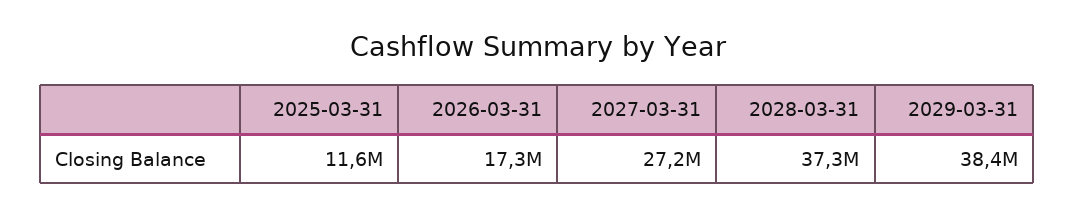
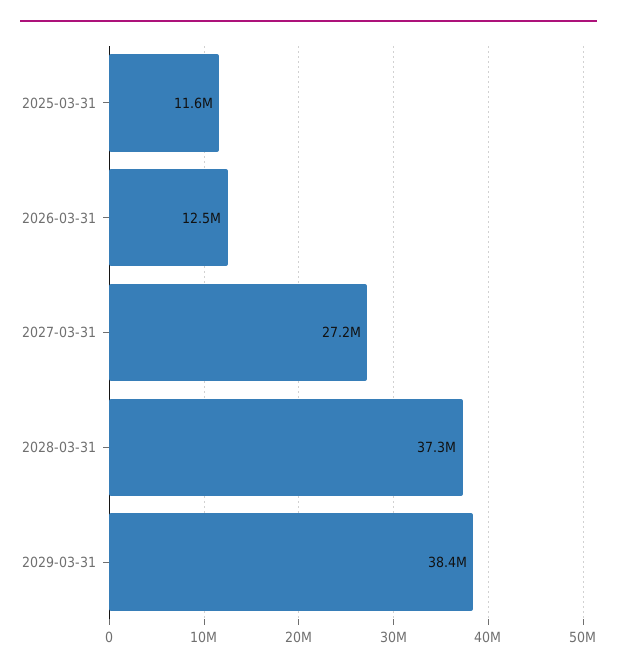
  {
    "2025-03-31": 11600000,
-   "2026-03-31": 17300000,
+   "2026-03-31": 12500000,
    "2027-03-31": 27200000,
    "2028-03-31": 37300000,
    "2029-03-31": 38400000
  }

